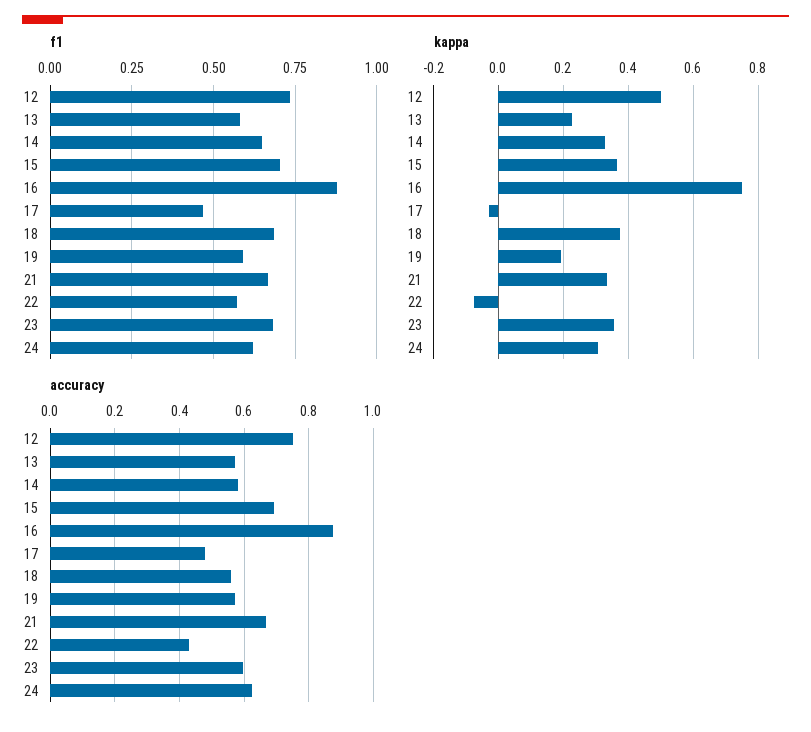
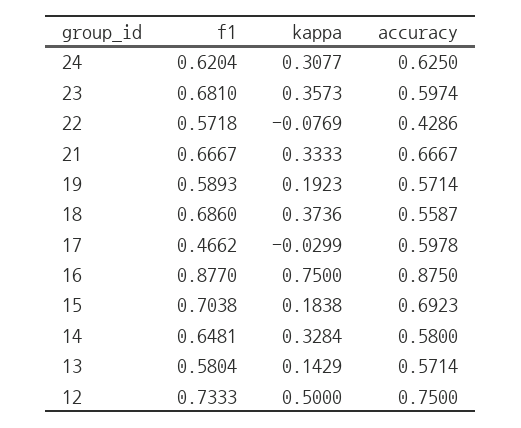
  {
    "f1": {
      "12": 0.7333,
      "13": 0.5804,
      "14": 0.6481,
      "15": 0.7038,
      "16": 0.877,
      "17": 0.4662,
      "18": 0.686,
      "19": 0.5893,
      "21": 0.6667,
      "22": 0.5718,
      "23": 0.681,
      "24": 0.6204
    },
    "kappa": {
      "12": 0.5,
-     "13": 0.22,
+     "13": 0.1429,
      "14": 0.3284,
-     "15": 0.36,
+     "15": 0.1838,
      "16": 0.75,
      "17": -0.0299,
      "18": 0.3736,
      "19": 0.1923,
      "21": 0.3333,
      "22": -0.0769,
      "23": 0.3573,
      "24": 0.3077
    },
    "accuracy": {
      "12": 0.75,
      "13": 0.5714,
      "14": 0.58,
      "15": 0.6923,
      "16": 0.875,
-     "17": 0.48,
+     "17": 0.5978,
      "18": 0.5587,
      "19": 0.5714,
      "21": 0.6667,
      "22": 0.4286,
      "23": 0.5974,
      "24": 0.625
    }
  }

